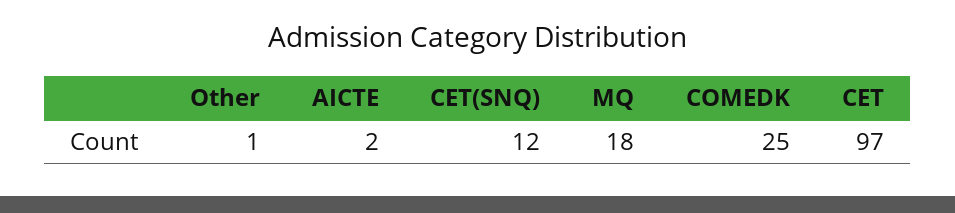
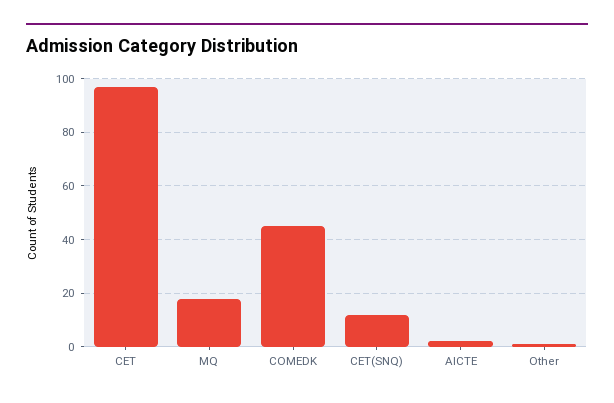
  {
    "Other": 1,
    "AICTE": 2,
    "CET(SNQ)": 12,
    "MQ": 18,
-   "COMEDK": 25,
+   "COMEDK": 45,
    "CET": 97
  }

